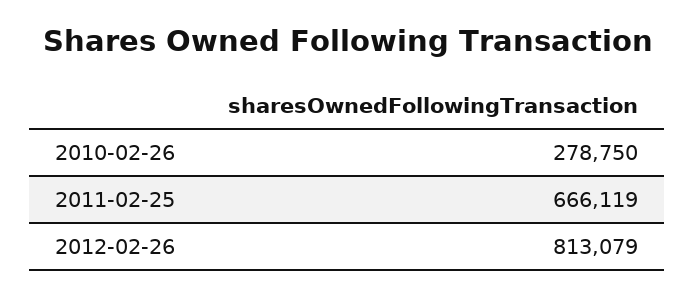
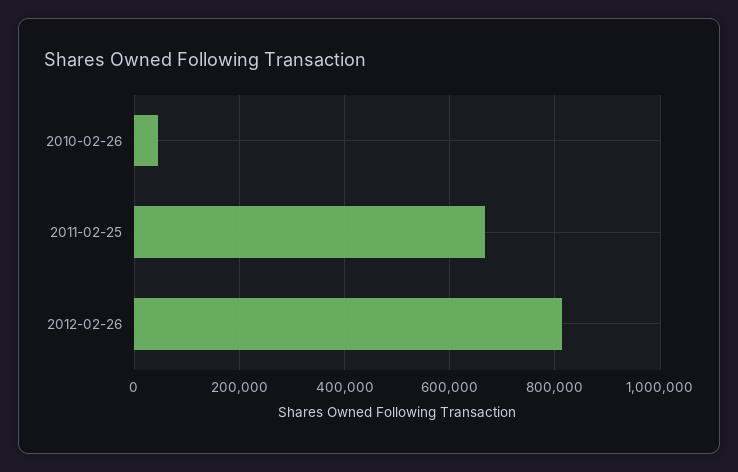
  {
-   "2010-02-26": 278750,
+   "2010-02-26": 40000,
    "2011-02-25": 666119,
    "2012-02-26": 813079
  }

